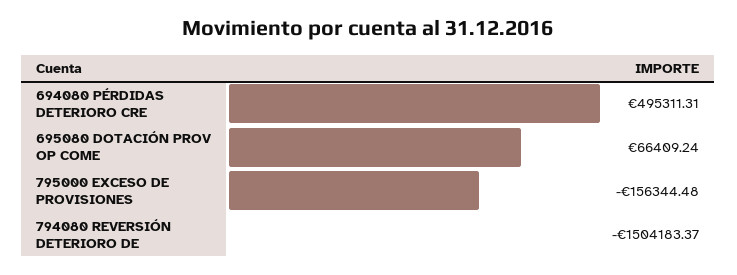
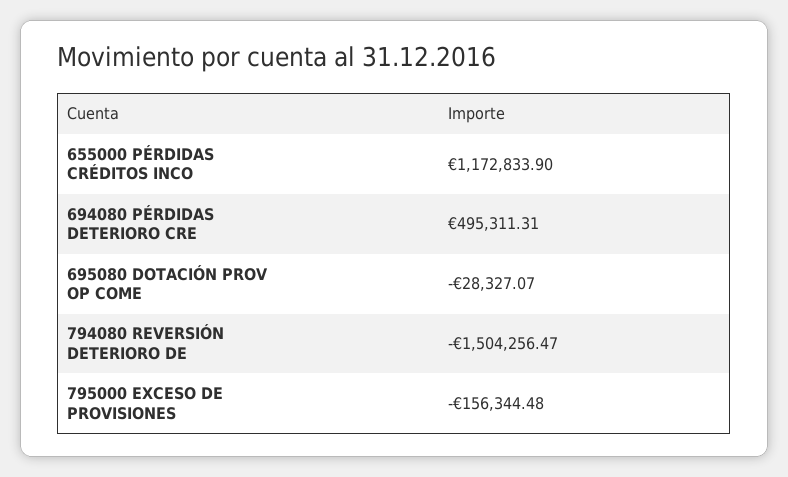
  {
    "694080 PÉRDIDAS DETERIORO CRE": 495311.31,
-   "695080 DOTACIÓN PROV OP COME": 66409.24,
+   "695080 DOTACIÓN PROV OP COME": -28327.07,
    "795000 EXCESO DE PROVISIONES": -156344.48,
-   "794080 REVERSIÓN DETERIORO DE": -1504183.37
+   "794080 REVERSIÓN DETERIORO DE": -1504256.47,
+   "655000 PÉRDIDAS CRÉDITOS INCO": 1172833.9
  }

